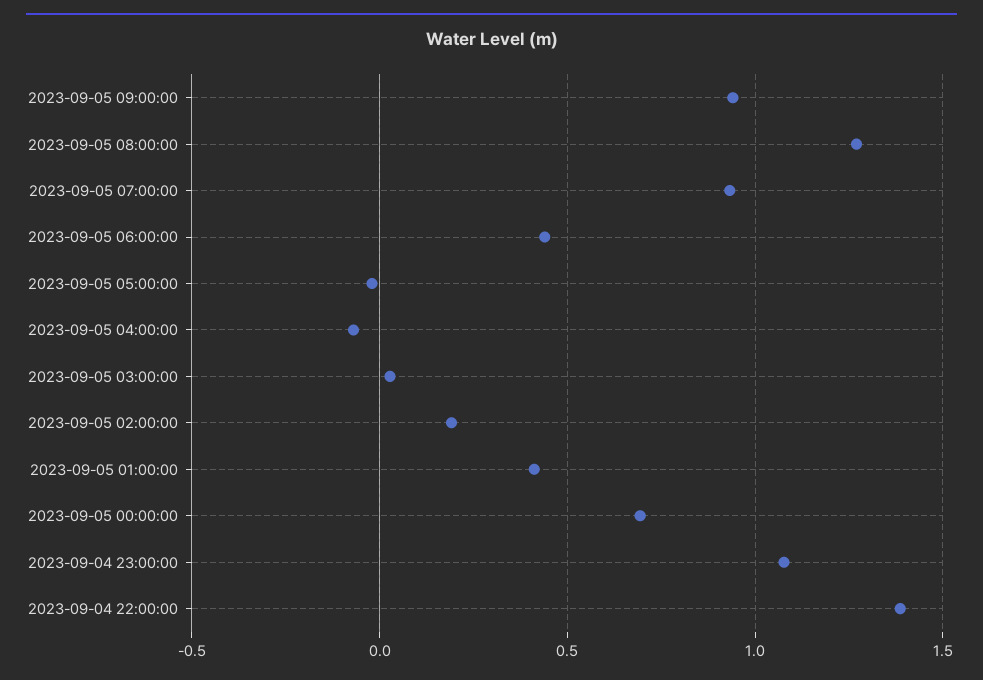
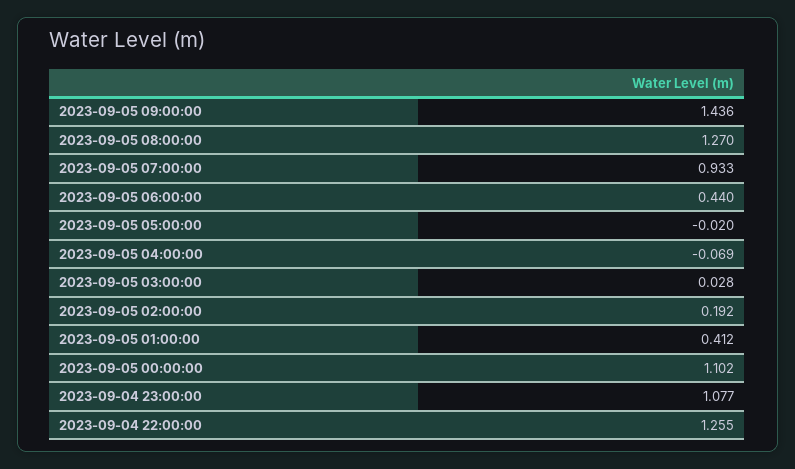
  {
-   "2023-09-05 09:00:00": 0.95,
+   "2023-09-05 09:00:00": 1.436,
    "2023-09-05 08:00:00": 1.27,
    "2023-09-05 07:00:00": 0.933,
    "2023-09-05 06:00:00": 0.44,
    "2023-09-05 05:00:00": -0.02,
    "2023-09-05 04:00:00": -0.069,
    "2023-09-05 03:00:00": 0.028,
    "2023-09-05 02:00:00": 0.192,
    "2023-09-05 01:00:00": 0.412,
-   "2023-09-05 00:00:00": 0.7,
+   "2023-09-05 00:00:00": 1.102,
    "2023-09-04 23:00:00": 1.077,
-   "2023-09-04 22:00:00": 1.4
+   "2023-09-04 22:00:00": 1.255
  }

